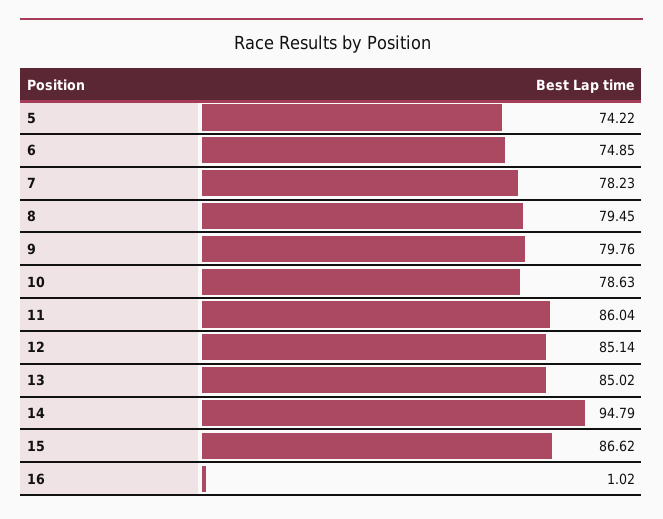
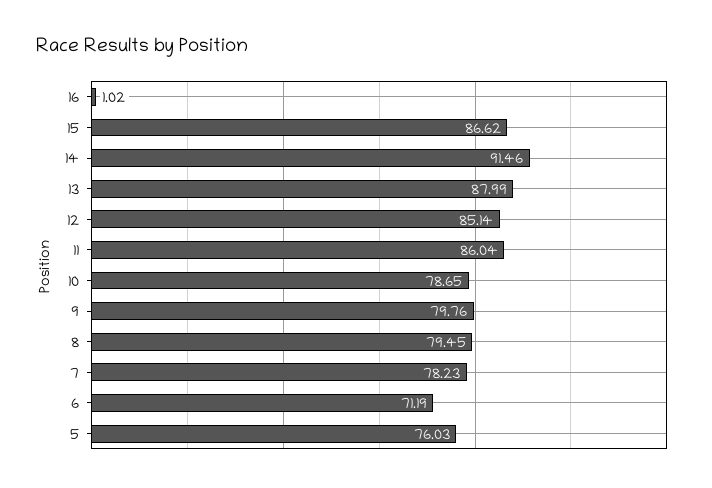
  {
-   "5": 74.22,
+   "5": 76.03,
-   "6": 74.85,
+   "6": 71.19,
    "7": 78.23,
    "8": 79.45,
    "9": 79.76,
-   "10": 78.63,
+   "10": 78.65,
    "11": 86.04,
    "12": 85.14,
-   "13": 85.02,
+   "13": 87.99,
-   "14": 94.79,
+   "14": 91.46,
    "15": 86.62,
    "16": 1.02
  }

